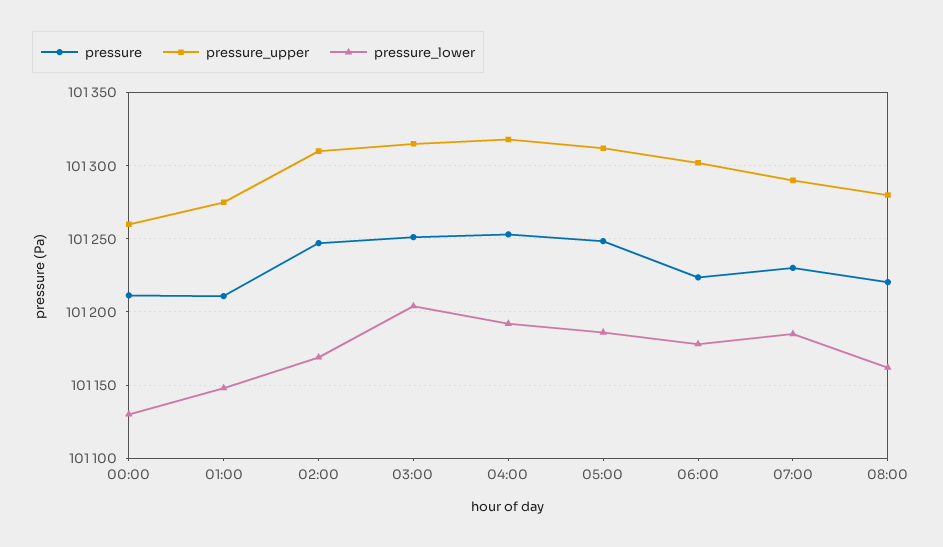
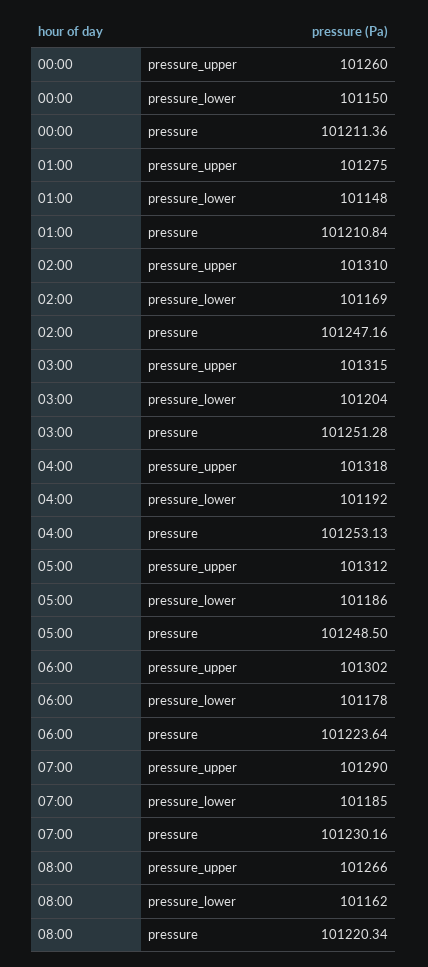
  {
    "pressure": {
      "00:00": 101211.36,
      "01:00": 101210.84,
      "02:00": 101247.16,
      "03:00": 101251.28,
      "04:00": 101253.13,
      "05:00": 101248.5,
      "06:00": 101223.64,
      "07:00": 101230.16,
      "08:00": 101220.34
    },
    "pressure_upper": {
      "00:00": 101260,
      "01:00": 101275,
      "02:00": 101310,
      "03:00": 101315,
      "04:00": 101318,
      "05:00": 101312,
      "06:00": 101302,
      "07:00": 101290,
-     "08:00": 101280
+     "08:00": 101266
    },
    "pressure_lower": {
-     "00:00": 101130,
+     "00:00": 101150,
      "01:00": 101148,
      "02:00": 101169,
      "03:00": 101204,
      "04:00": 101192,
      "05:00": 101186,
      "06:00": 101178,
      "07:00": 101185,
      "08:00": 101162
    }
  }

